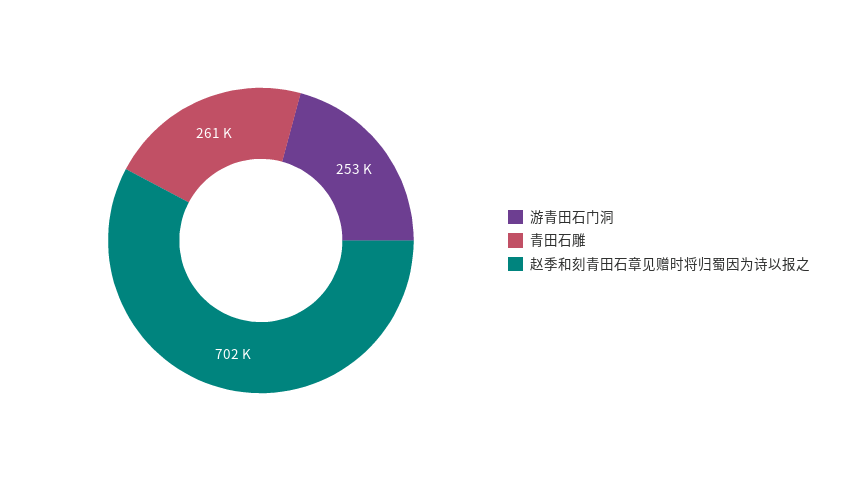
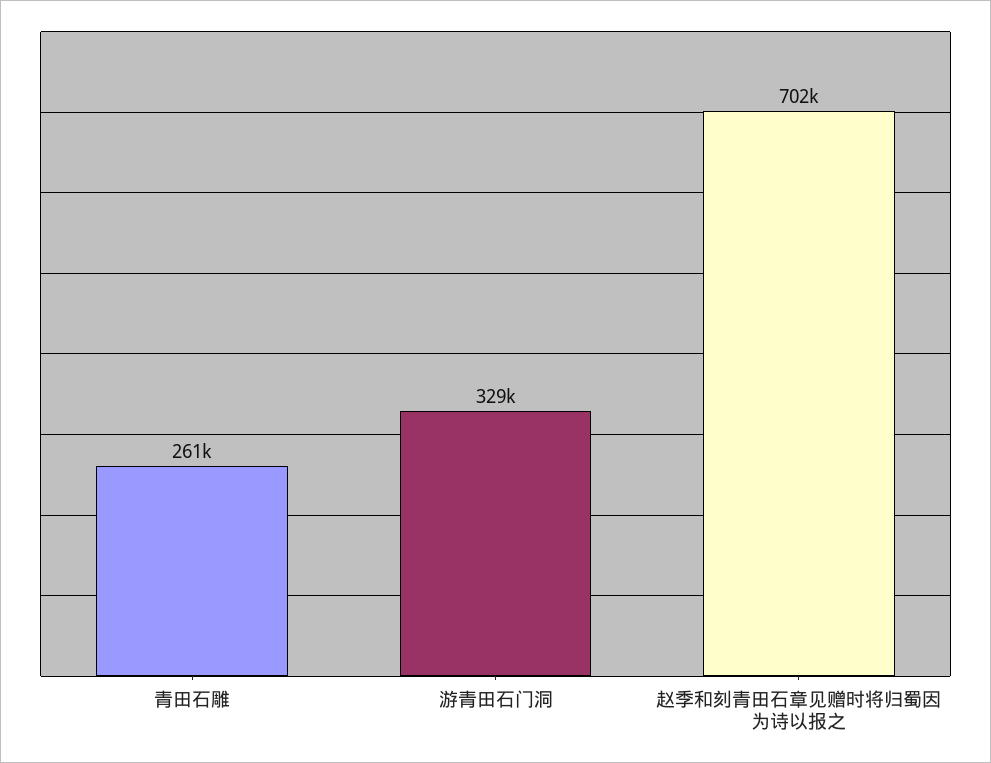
  {
-   "游青田石门洞": 253000,
+   "游青田石门洞": 329000,
    "青田石雕": 261000,
    "赵季和刻青田石章见赠时将归蜀因为诗以报之": 702000
  }

